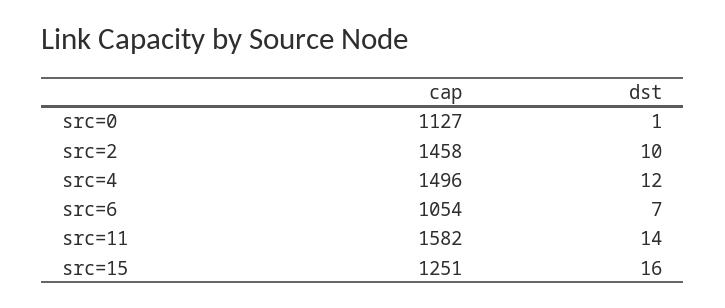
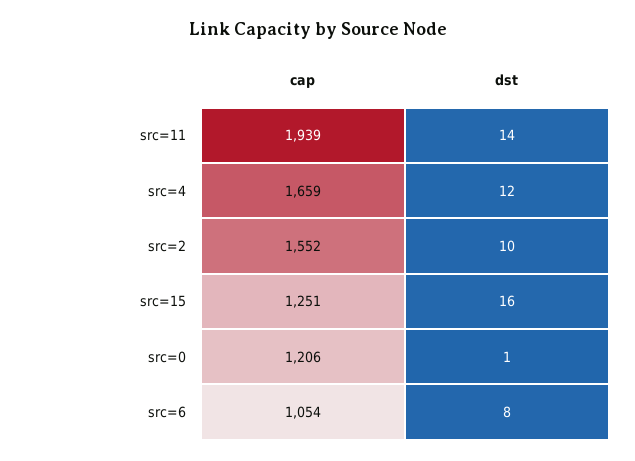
  {
    "cap": {
-     "src=0": 1127,
+     "src=0": 1206,
-     "src=2": 1458,
+     "src=2": 1552,
-     "src=4": 1496,
+     "src=4": 1659,
      "src=6": 1054,
-     "src=11": 1582,
+     "src=11": 1939,
      "src=15": 1251
    },
    "dst": {
      "src=0": 1,
      "src=2": 10,
      "src=4": 12,
-     "src=6": 7,
+     "src=6": 8,
      "src=11": 14,
      "src=15": 16
    }
  }

